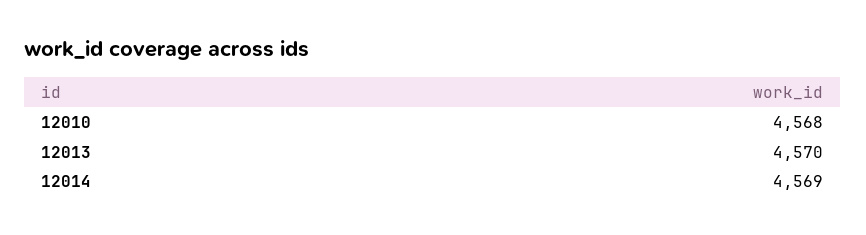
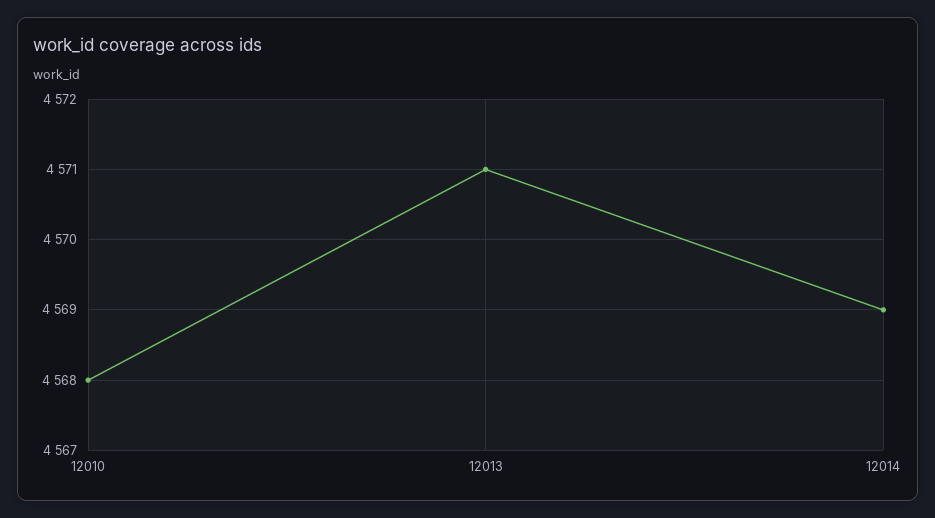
  {
    "12010": 4568,
-   "12013": 4570,
+   "12013": 4571,
    "12014": 4569
  }

